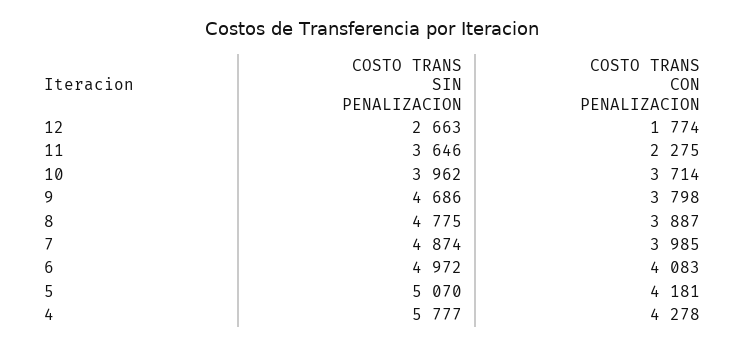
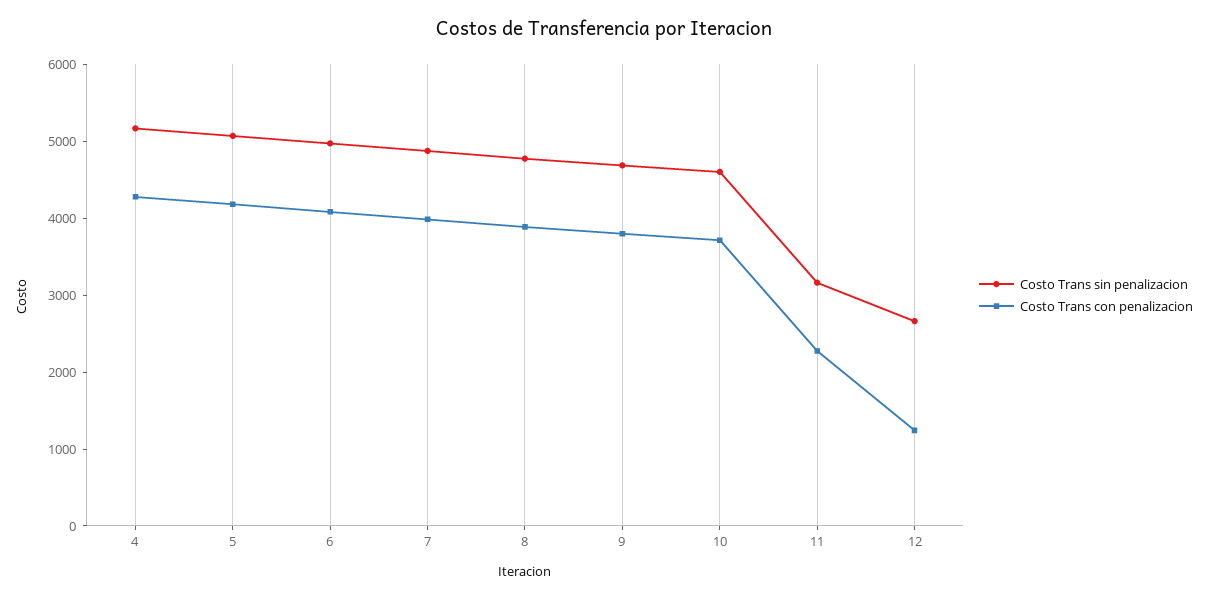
  {
    "COSTO TRANS SIN PENALIZACION": {
      "12": 2663,
-     "11": 3646,
+     "11": 3200,
-     "10": 3962,
+     "10": 4600,
      "9": 4686,
      "8": 4775,
      "7": 4874,
      "6": 4972,
      "5": 5070,
-     "4": 5777
+     "4": 5200
    },
    "COSTO TRANS CON PENALIZACION": {
-     "12": 1774,
+     "12": 1200,
      "11": 2275,
      "10": 3714,
      "9": 3798,
      "8": 3887,
      "7": 3985,
      "6": 4083,
      "5": 4181,
      "4": 4278
    }
  }

